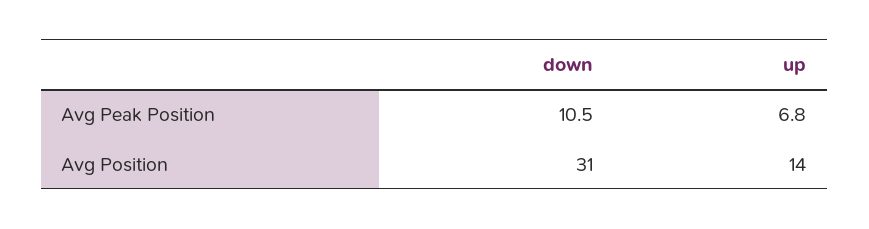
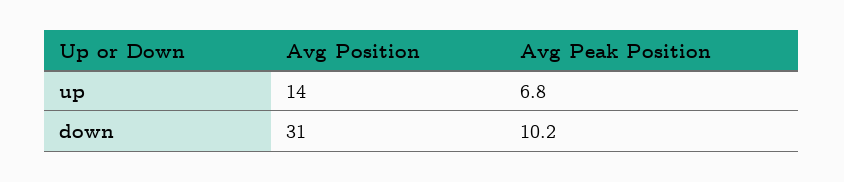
  {
    "down": {
-     "Avg Peak Position": 10.5,
+     "Avg Peak Position": 10.2,
      "Avg Position": 31
    },
    "up": {
      "Avg Peak Position": 6.8,
      "Avg Position": 14
    }
  }

